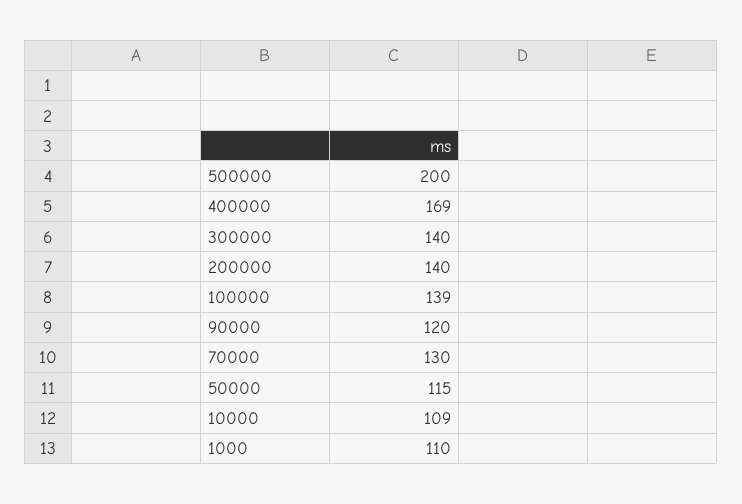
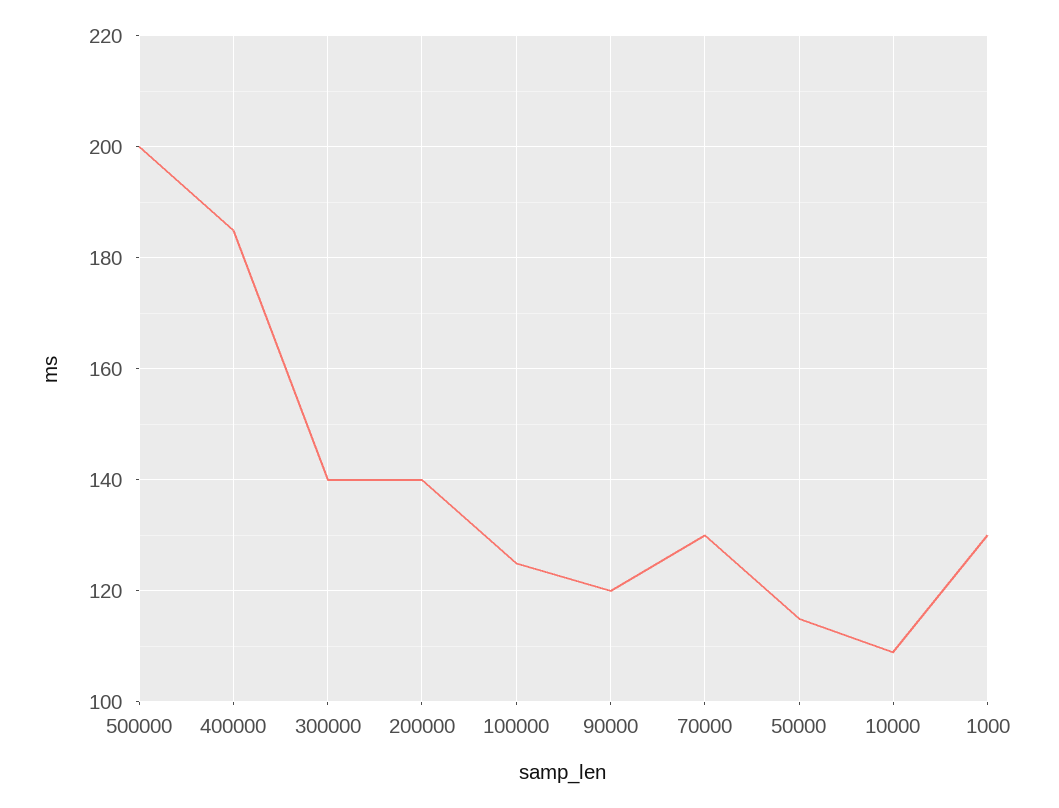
  {
    "500000": 200,
-   "400000": 169,
+   "400000": 185,
    "300000": 140,
    "200000": 140,
-   "100000": 139,
+   "100000": 125,
    "90000": 120,
    "70000": 130,
    "50000": 115,
    "10000": 109,
-   "1000": 110
+   "1000": 130
  }

